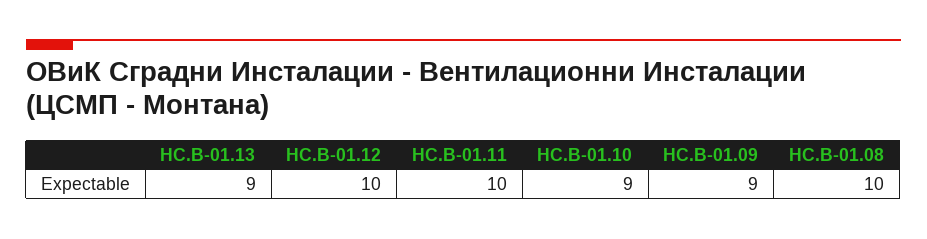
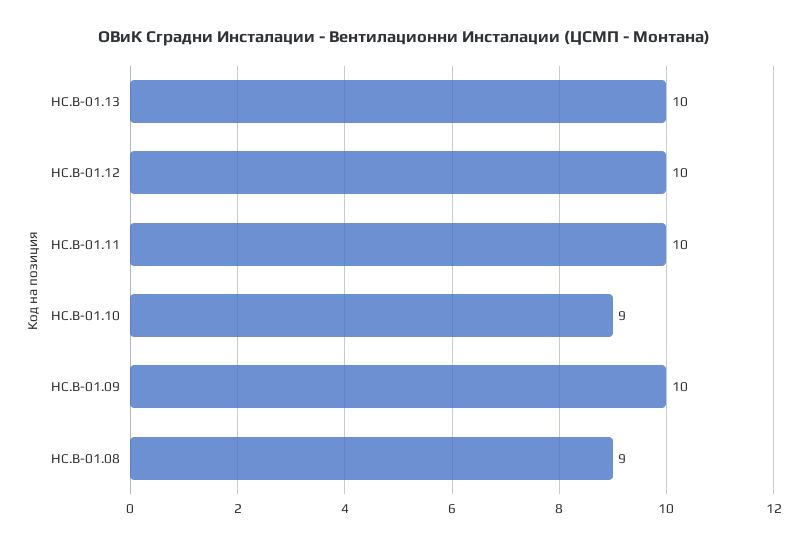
  {
-   "HC.B-01.13": 9,
+   "HC.B-01.13": 10,
    "HC.B-01.12": 10,
    "HC.B-01.11": 10,
    "HC.B-01.10": 9,
-   "HC.B-01.09": 9,
+   "HC.B-01.09": 10,
-   "HC.B-01.08": 10
+   "HC.B-01.08": 9
  }

